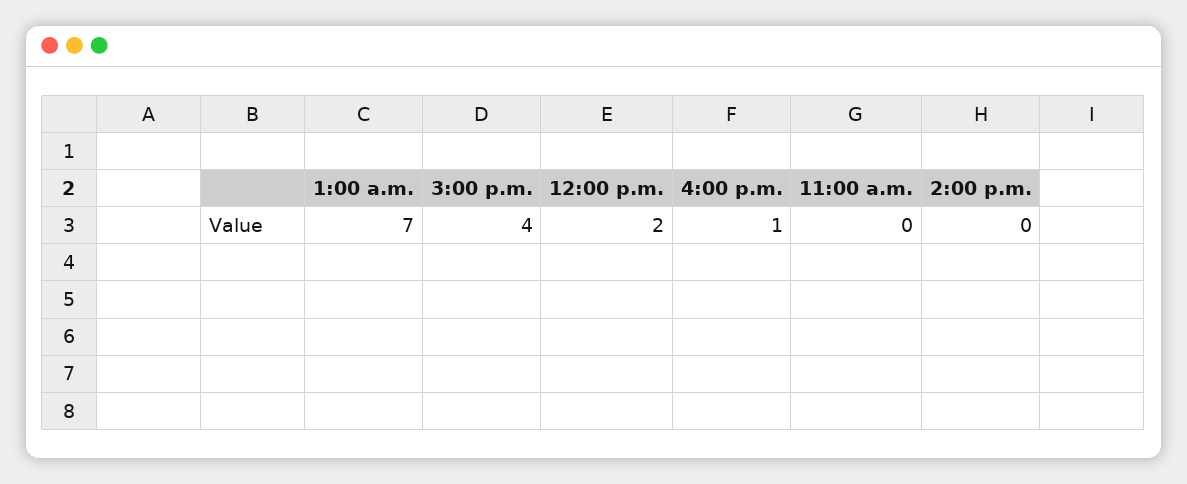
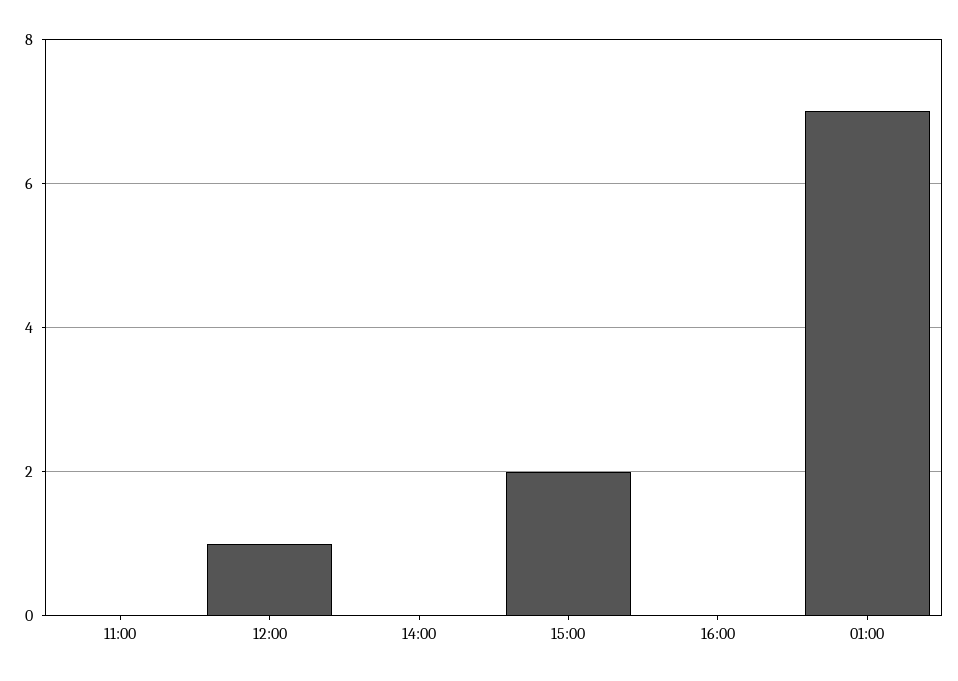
  {
    "1:00 a.m.": 7,
-   "3:00 p.m.": 4,
+   "3:00 p.m.": 2,
-   "12:00 p.m.": 2,
+   "12:00 p.m.": 1,
-   "4:00 p.m.": 1,
+   "4:00 p.m.": 0,
    "11:00 a.m.": 0,
    "2:00 p.m.": 0
  }

